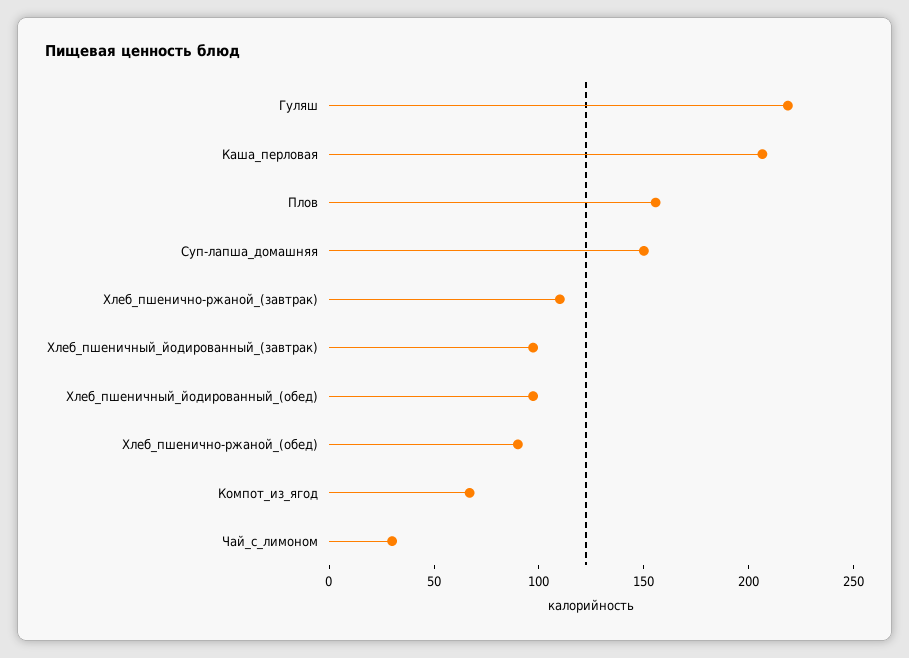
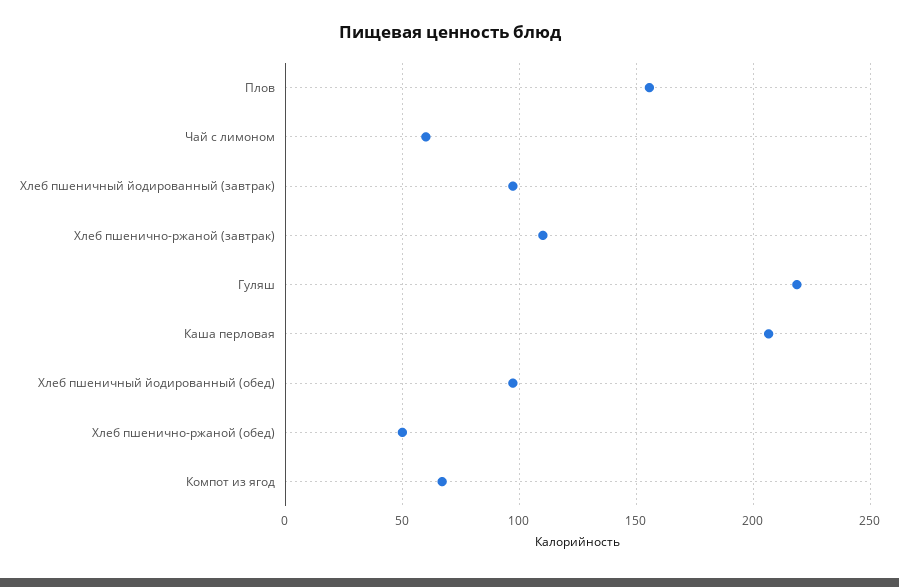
  {
    "Гуляш": 220,
    "Каша_перловая": 205,
    "Плов": 155,
-   "Суп-лапша_домашняя": 150,
    "Хлеб_пшенично-ржаной_(завтрак)": 110,
    "Хлеб_пшеничный_йодированный_(завтрак)": 95,
    "Хлеб_пшеничный_йодированный_(обед)": 95,
-   "Хлеб_пшенично-ржаной_(обед)": 90,
+   "Хлеб_пшенично-ржаной_(обед)": 50,
    "Компот_из_ягод": 65,
-   "Чай_с_лимоном": 30
+   "Чай_с_лимоном": 60
  }

